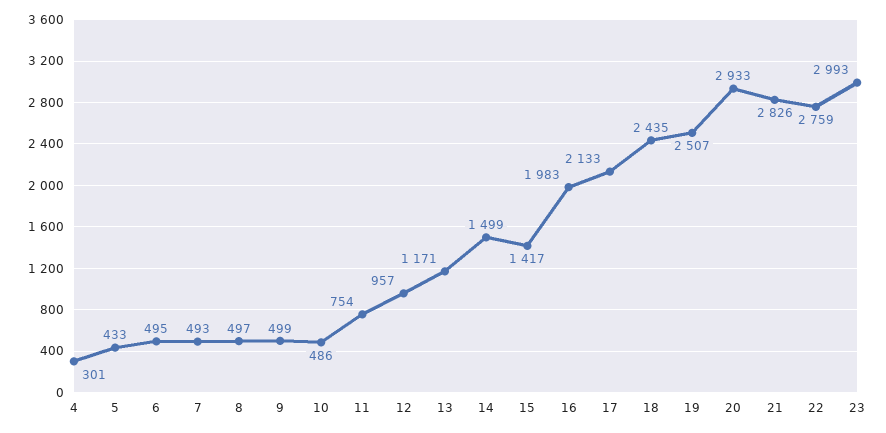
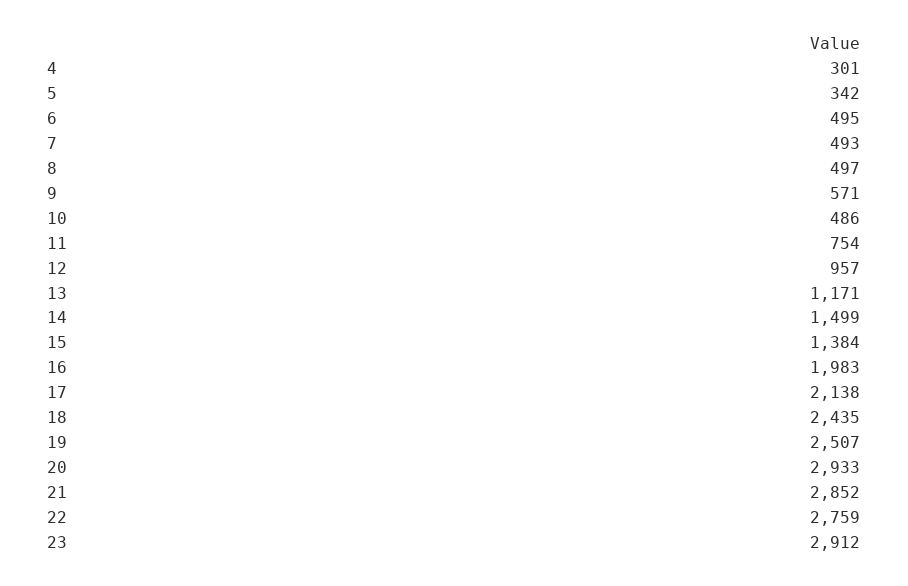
  {
    "4": 301,
-   "5": 433,
+   "5": 342,
    "6": 495,
    "7": 493,
    "8": 497,
-   "9": 499,
+   "9": 571,
    "10": 486,
    "11": 754,
    "12": 957,
    "13": 1171,
    "14": 1499,
-   "15": 1417,
+   "15": 1384,
    "16": 1983,
-   "17": 2133,
+   "17": 2138,
    "18": 2435,
    "19": 2507,
    "20": 2933,
-   "21": 2826,
+   "21": 2852,
    "22": 2759,
-   "23": 2993
+   "23": 2912
  }

